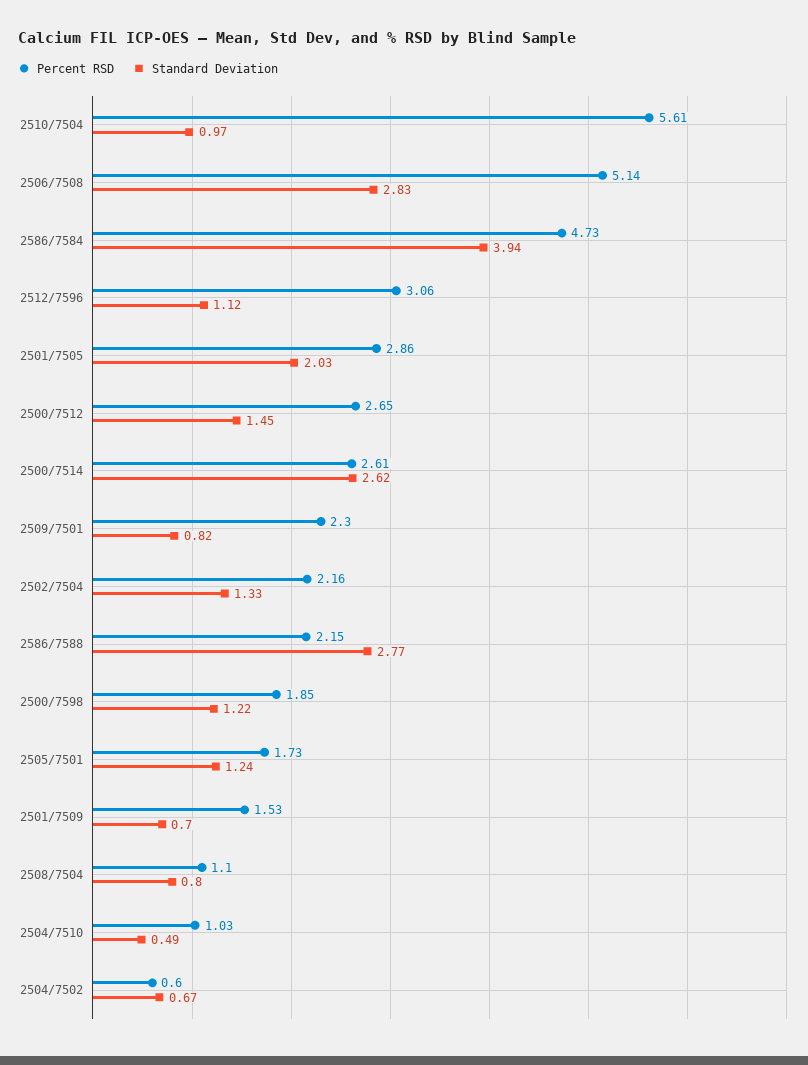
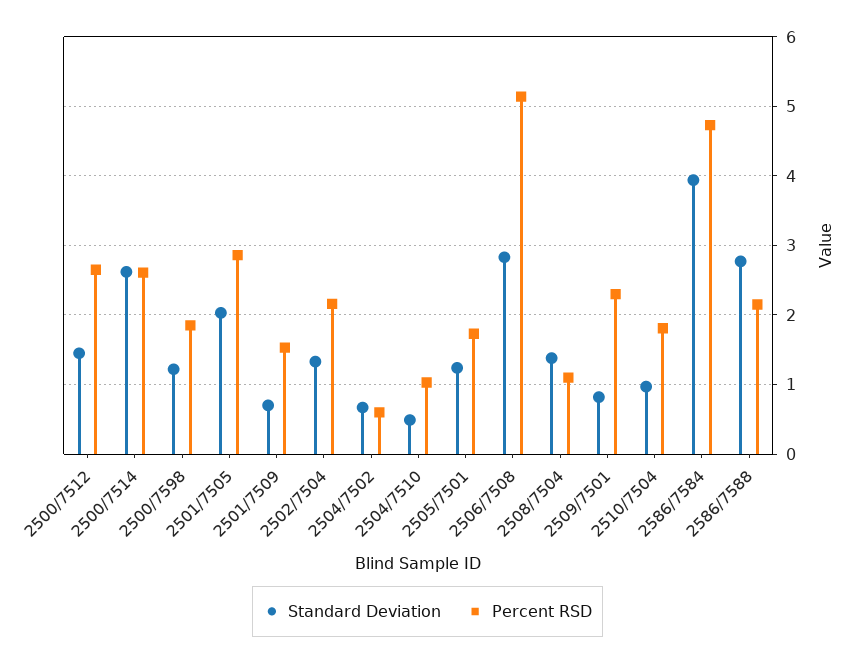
  {
    "Percent RSD": {
-     "2510/7504": 5.61,
+     "2510/7504": 1.8,
      "2506/7508": 5.14,
      "2586/7584": 4.73,
-     "2512/7596": 3.06,
      "2501/7505": 2.86,
      "2500/7512": 2.65,
      "2500/7514": 2.61,
      "2509/7501": 2.3,
      "2502/7504": 2.16,
      "2586/7588": 2.15,
      "2500/7598": 1.85,
      "2505/7501": 1.73,
      "2501/7509": 1.53,
      "2508/7504": 1.1,
      "2504/7510": 1.03,
      "2504/7502": 0.6
    },
    "Standard Deviation": {
      "2510/7504": 0.97,
      "2506/7508": 2.83,
      "2586/7584": 3.94,
-     "2512/7596": 1.12,
      "2501/7505": 2.03,
      "2500/7512": 1.45,
      "2500/7514": 2.62,
      "2509/7501": 0.82,
      "2502/7504": 1.33,
      "2586/7588": 2.77,
      "2500/7598": 1.22,
      "2505/7501": 1.24,
      "2501/7509": 0.7,
-     "2508/7504": 0.8,
+     "2508/7504": 1.4,
      "2504/7510": 0.49,
      "2504/7502": 0.67
    }
  }

